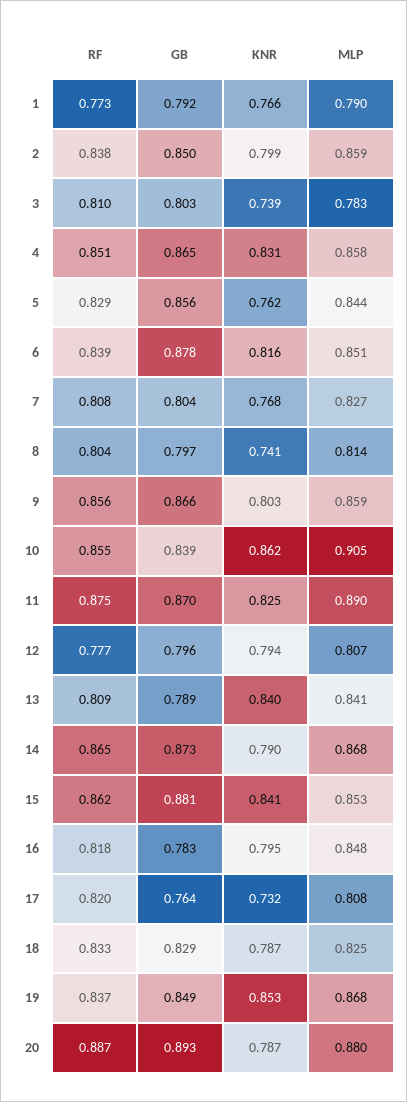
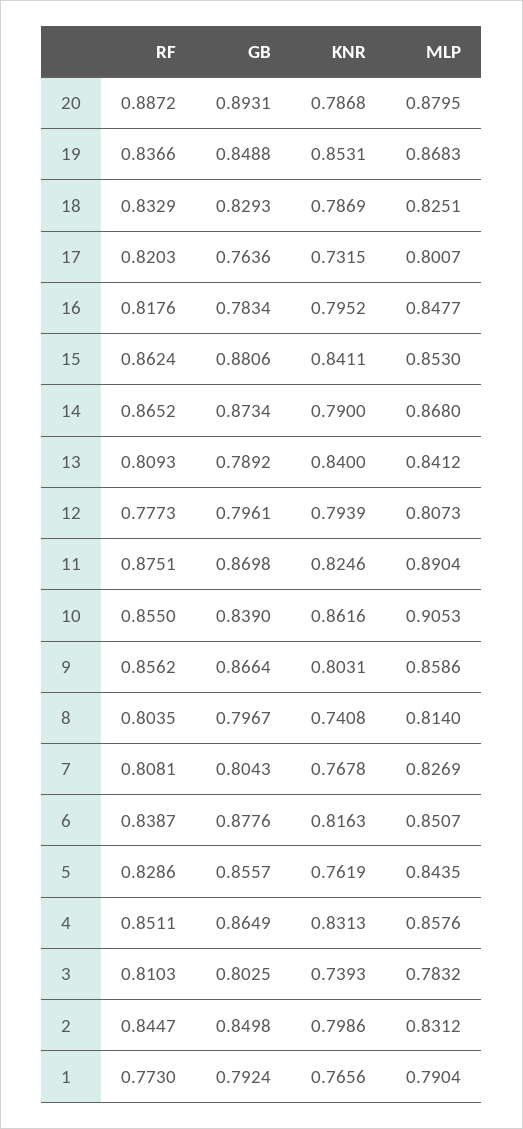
  {
    "RF": {
      "1": 0.773,
-     "2": 0.838,
+     "2": 0.8447,
      "3": 0.8103,
      "4": 0.8511,
      "5": 0.8286,
      "6": 0.8387,
      "7": 0.8081,
      "8": 0.8035,
      "9": 0.8562,
      "10": 0.855,
      "11": 0.8751,
      "12": 0.7773,
      "13": 0.8093,
      "14": 0.8652,
      "15": 0.8624,
      "16": 0.8176,
      "17": 0.8203,
      "18": 0.8329,
      "19": 0.8366,
      "20": 0.8872
    },
    "GB": {
      "1": 0.7924,
      "2": 0.8498,
      "3": 0.8025,
      "4": 0.8649,
      "5": 0.8557,
      "6": 0.8776,
      "7": 0.8043,
      "8": 0.7967,
      "9": 0.8664,
      "10": 0.839,
      "11": 0.8698,
      "12": 0.7961,
      "13": 0.7892,
      "14": 0.8734,
      "15": 0.8806,
      "16": 0.7834,
      "17": 0.7636,
      "18": 0.8293,
      "19": 0.8488,
      "20": 0.8931
    },
    "KNR": {
      "1": 0.7656,
      "2": 0.7986,
      "3": 0.7393,
      "4": 0.8313,
      "5": 0.7619,
      "6": 0.8163,
      "7": 0.7678,
      "8": 0.7408,
      "9": 0.8031,
      "10": 0.8616,
      "11": 0.8246,
      "12": 0.7939,
      "13": 0.84,
      "14": 0.79,
      "15": 0.8411,
      "16": 0.7952,
      "17": 0.7315,
      "18": 0.7869,
      "19": 0.8531,
      "20": 0.7868
    },
    "MLP": {
      "1": 0.7904,
-     "2": 0.859,
+     "2": 0.8312,
      "3": 0.7832,
      "4": 0.8576,
      "5": 0.8435,
      "6": 0.8507,
      "7": 0.8269,
      "8": 0.814,
      "9": 0.8586,
      "10": 0.9053,
      "11": 0.8904,
      "12": 0.8073,
      "13": 0.8412,
      "14": 0.868,
      "15": 0.853,
      "16": 0.8477,
-     "17": 0.808,
+     "17": 0.8007,
      "18": 0.8251,
      "19": 0.8683,
      "20": 0.8795
    }
  }

